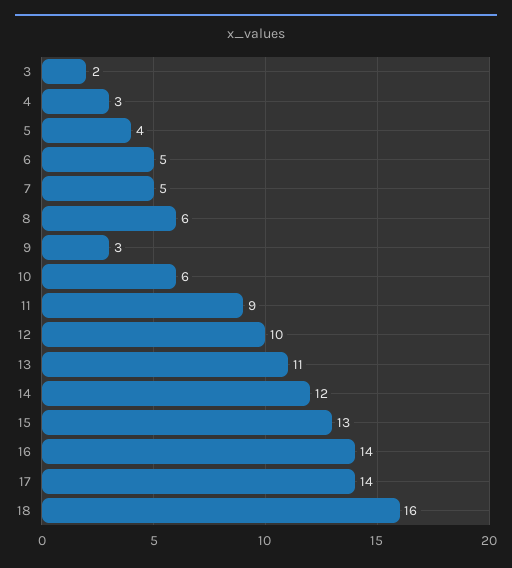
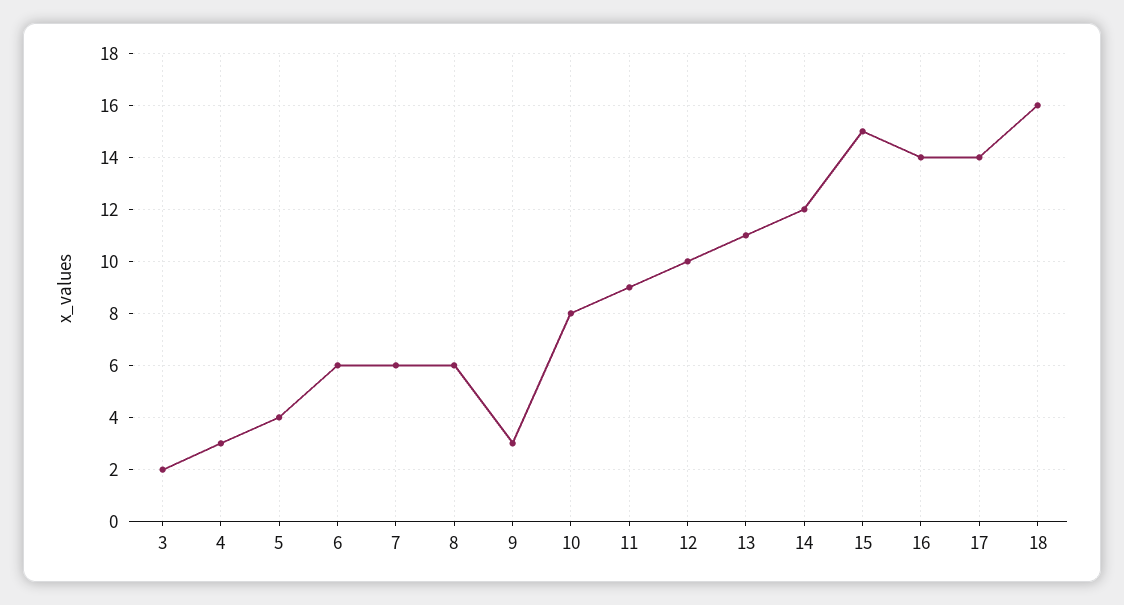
  {
    "3": 2,
    "4": 3,
    "5": 4,
-   "6": 5,
+   "6": 6,
-   "7": 5,
+   "7": 6,
    "8": 6,
    "9": 3,
-   "10": 6,
+   "10": 8,
    "11": 9,
    "12": 10,
    "13": 11,
    "14": 12,
-   "15": 13,
+   "15": 15,
    "16": 14,
    "17": 14,
    "18": 16
  }

